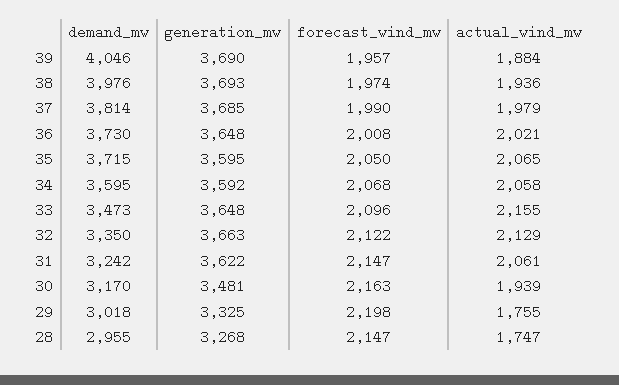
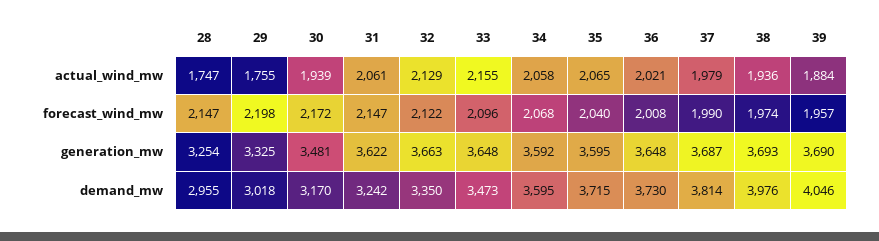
  {
    "demand_mw": {
      "39": 4046,
      "38": 3976,
      "37": 3814,
      "36": 3730,
      "35": 3715,
      "34": 3595,
      "33": 3473,
      "32": 3350,
      "31": 3242,
      "30": 3170,
      "29": 3018,
      "28": 2955
    },
    "generation_mw": {
      "39": 3690,
      "38": 3693,
-     "37": 3685,
+     "37": 3687,
      "36": 3648,
      "35": 3595,
      "34": 3592,
      "33": 3648,
      "32": 3663,
      "31": 3622,
      "30": 3481,
      "29": 3325,
-     "28": 3268
+     "28": 3254
    },
    "forecast_wind_mw": {
      "39": 1957,
      "38": 1974,
      "37": 1990,
      "36": 2008,
-     "35": 2050,
+     "35": 2040,
      "34": 2068,
      "33": 2096,
      "32": 2122,
      "31": 2147,
-     "30": 2163,
+     "30": 2172,
      "29": 2198,
      "28": 2147
    },
    "actual_wind_mw": {
      "39": 1884,
      "38": 1936,
      "37": 1979,
      "36": 2021,
      "35": 2065,
      "34": 2058,
      "33": 2155,
      "32": 2129,
      "31": 2061,
      "30": 1939,
      "29": 1755,
      "28": 1747
    }
  }

